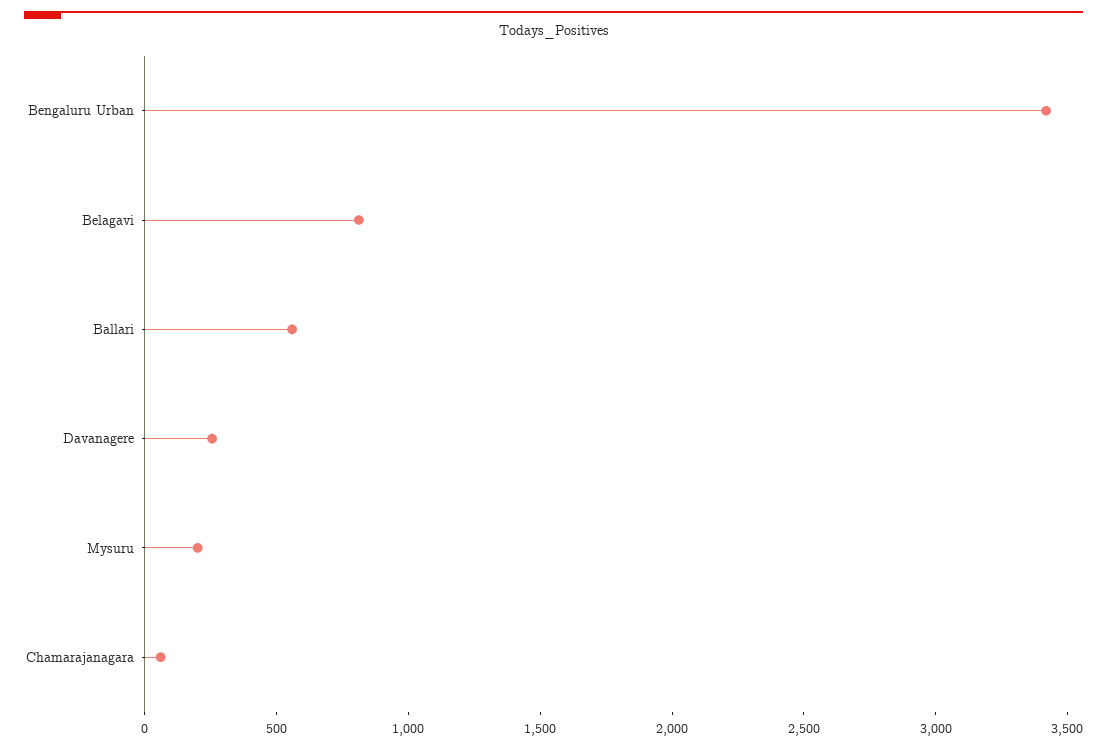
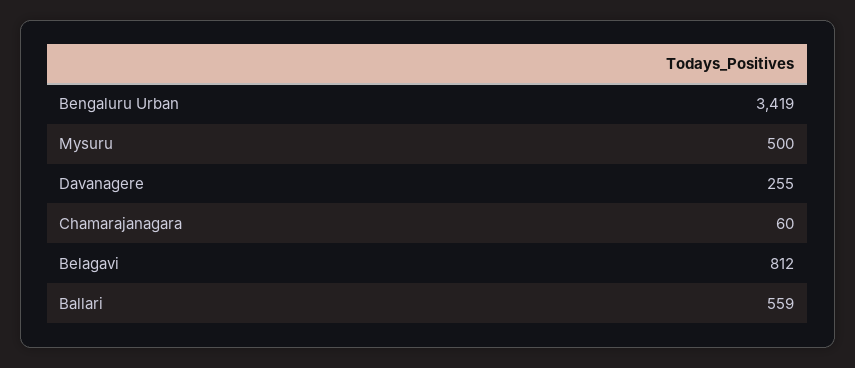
  {
    "Bengaluru Urban": 3419,
    "Belagavi": 812,
    "Ballari": 559,
    "Davanagere": 255,
-   "Mysuru": 200,
+   "Mysuru": 500,
    "Chamarajanagara": 60
  }

